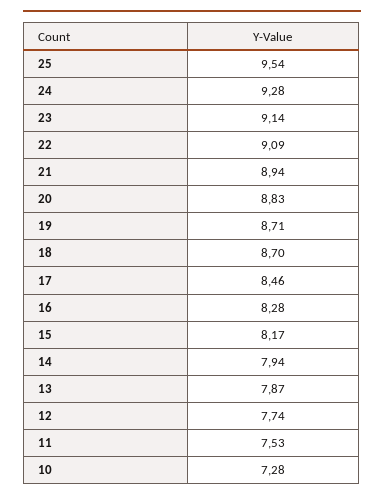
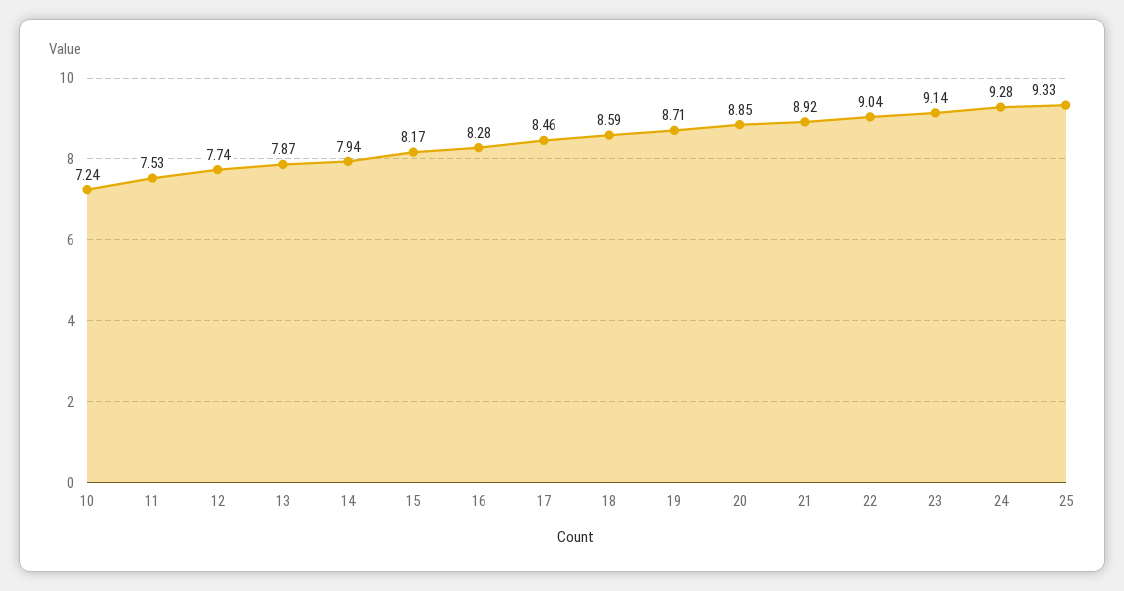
  {
-   "25": 9.54,
+   "25": 9.33,
    "24": 9.28,
    "23": 9.14,
-   "22": 9.09,
+   "22": 9.04,
-   "21": 8.94,
+   "21": 8.92,
-   "20": 8.83,
+   "20": 8.85,
    "19": 8.71,
-   "18": 8.7,
+   "18": 8.59,
    "17": 8.46,
    "16": 8.28,
    "15": 8.17,
    "14": 7.94,
    "13": 7.87,
    "12": 7.74,
    "11": 7.53,
-   "10": 7.28
+   "10": 7.24
  }

